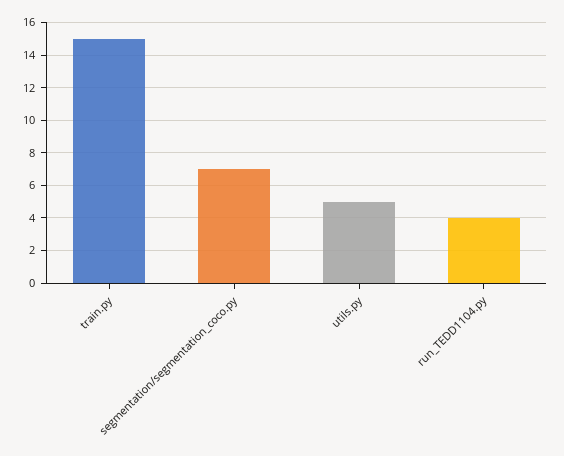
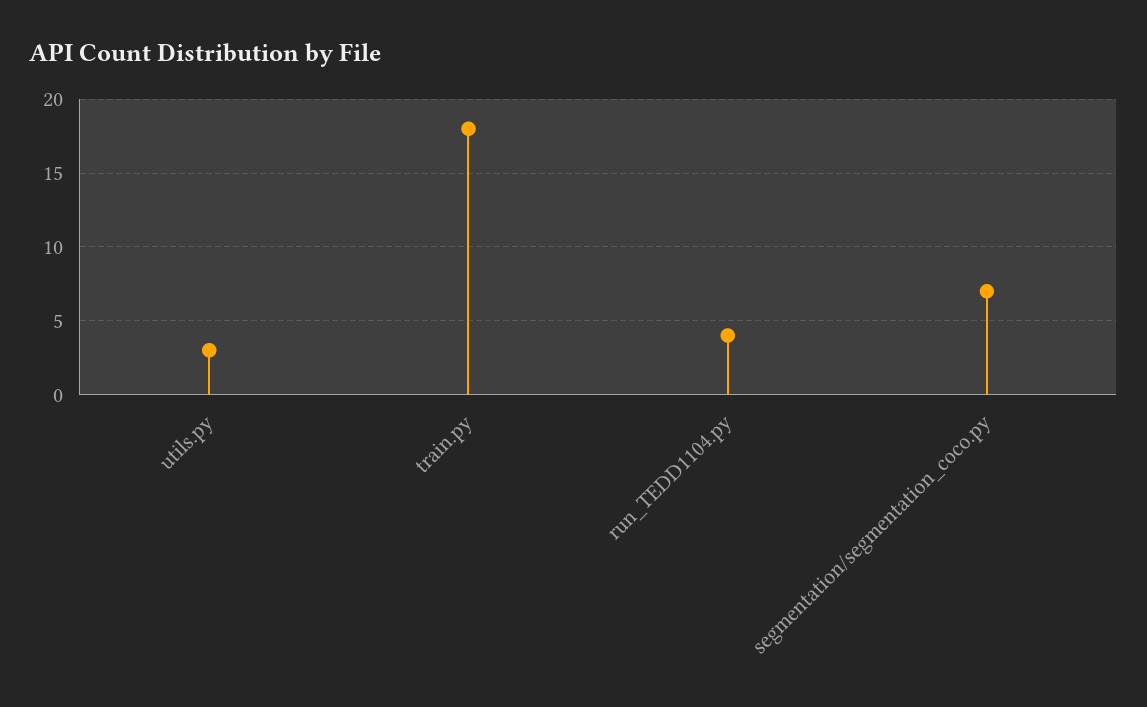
  {
-   "train.py": 15,
+   "train.py": 18,
    "segmentation/segmentation_coco.py": 7,
-   "utils.py": 5,
+   "utils.py": 3,
    "run_TEDD1104.py": 4
  }

